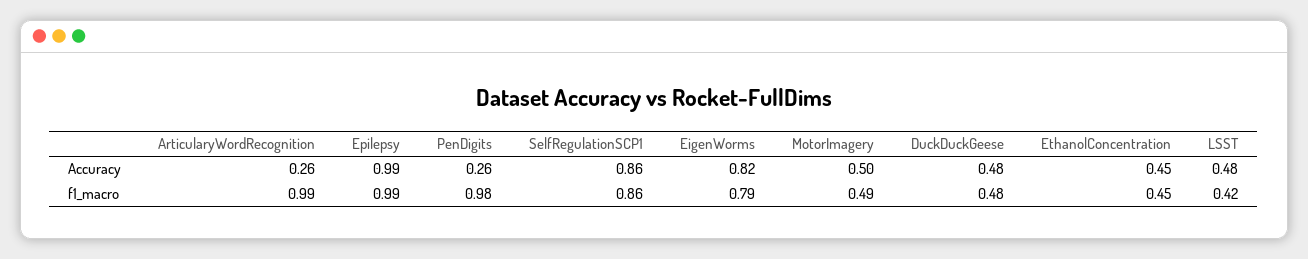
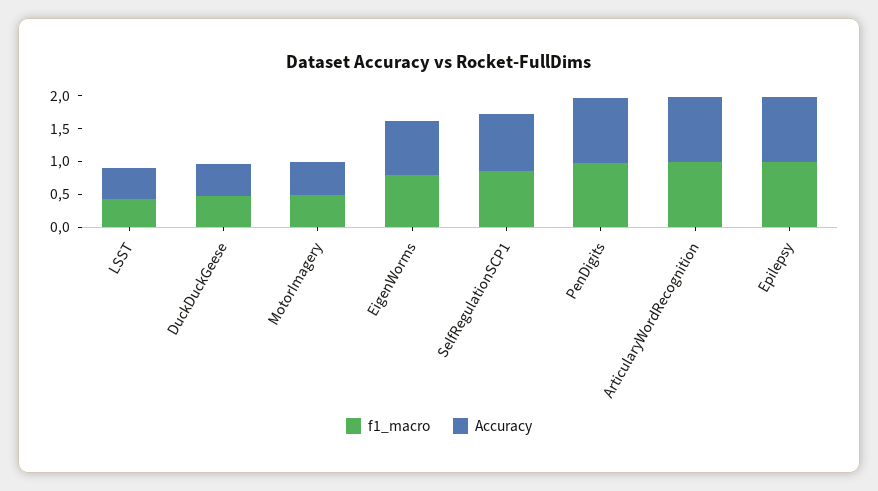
  {
    "Accuracy": {
-     "ArticularyWordRecognition": 0.26,
+     "ArticularyWordRecognition": 1,
      "Epilepsy": 0.99,
-     "PenDigits": 0.26,
+     "PenDigits": 1,
      "SelfRegulationSCP1": 0.86,
      "EigenWorms": 0.82,
      "MotorImagery": 0.5,
      "DuckDuckGeese": 0.48,
-     "EthanolConcentration": 0.45,
      "LSST": 0.48
    },
    "f1_macro": {
      "ArticularyWordRecognition": 0.99,
      "Epilepsy": 0.99,
      "PenDigits": 0.98,
      "SelfRegulationSCP1": 0.86,
      "EigenWorms": 0.79,
      "MotorImagery": 0.49,
      "DuckDuckGeese": 0.48,
-     "EthanolConcentration": 0.45,
      "LSST": 0.42
    }
  }

